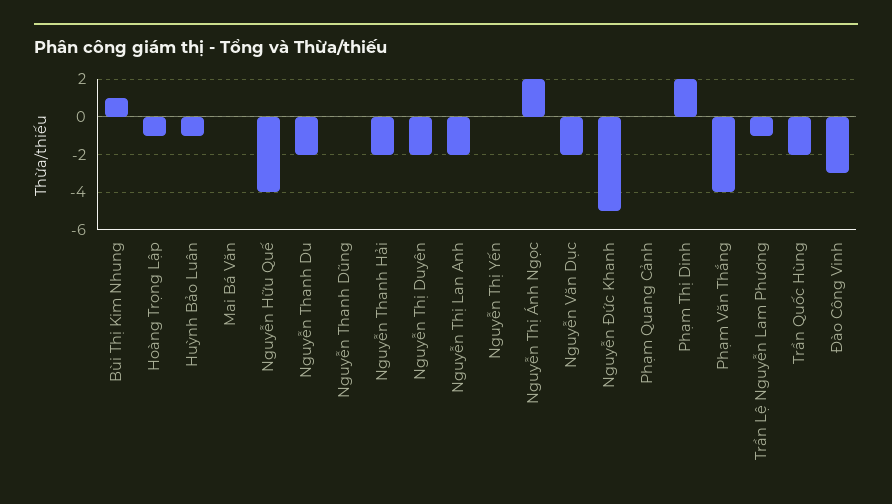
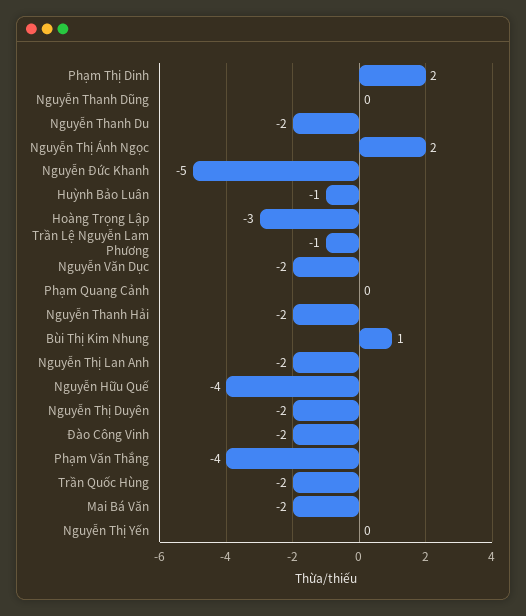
  {
    "Bùi Thị Kim Nhung": 1,
-   "Hoàng Trọng Lập": -1,
+   "Hoàng Trọng Lập": -3,
    "Huỳnh Bảo Luân": -1,
-   "Mai Bá Văn": 0,
+   "Mai Bá Văn": -2,
    "Nguyễn Hữu Quế": -4,
    "Nguyễn Thanh Du": -2,
    "Nguyễn Thanh Dũng": 0,
    "Nguyễn Thanh Hải": -2,
    "Nguyễn Thị Duyên": -2,
    "Nguyễn Thị Lan Anh": -2,
    "Nguyễn Thị Yến": 0,
    "Nguyễn Thị Ánh Ngọc": 2,
    "Nguyễn Văn Dục": -2,
    "Nguyễn Đức Khanh": -5,
    "Phạm Quang Cảnh": 0,
    "Phạm Thị Dinh": 2,
    "Phạm Văn Thắng": -4,
    "Trần Lệ Nguyễn Lam Phương": -1,
    "Trần Quốc Hùng": -2,
-   "Đào Công Vinh": -3
+   "Đào Công Vinh": -2
  }

